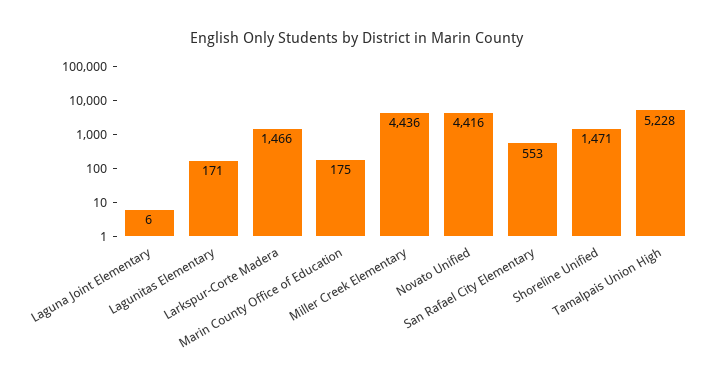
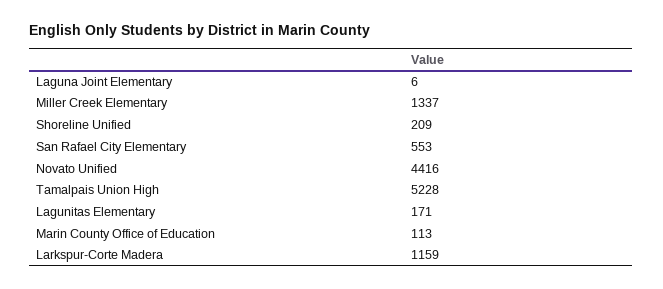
  {
    "Laguna Joint Elementary": 6,
    "Lagunitas Elementary": 171,
-   "Larkspur-Corte Madera": 1466,
+   "Larkspur-Corte Madera": 1159,
-   "Marin County Office of Education": 175,
+   "Marin County Office of Education": 113,
-   "Miller Creek Elementary": 4436,
+   "Miller Creek Elementary": 1337,
    "Novato Unified": 4416,
    "San Rafael City Elementary": 553,
-   "Shoreline Unified": 1471,
+   "Shoreline Unified": 209,
    "Tamalpais Union High": 5228
  }

